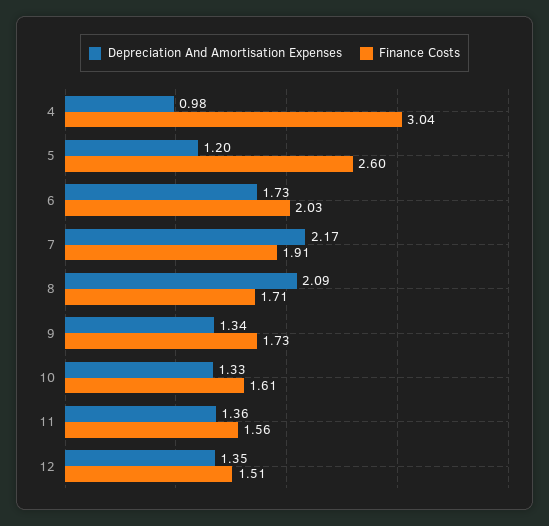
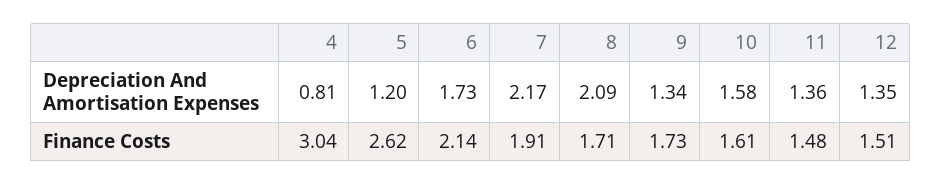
  {
    "Depreciation And Amortisation Expenses": {
-     "4": 0.98,
+     "4": 0.81,
      "5": 1.2,
      "6": 1.73,
      "7": 2.17,
      "8": 2.09,
      "9": 1.34,
-     "10": 1.33,
+     "10": 1.58,
      "11": 1.36,
      "12": 1.35
    },
    "Finance Costs": {
      "4": 3.04,
-     "5": 2.6,
+     "5": 2.62,
-     "6": 2.03,
+     "6": 2.14,
      "7": 1.91,
      "8": 1.71,
      "9": 1.73,
      "10": 1.61,
-     "11": 1.56,
+     "11": 1.48,
      "12": 1.51
    }
  }

